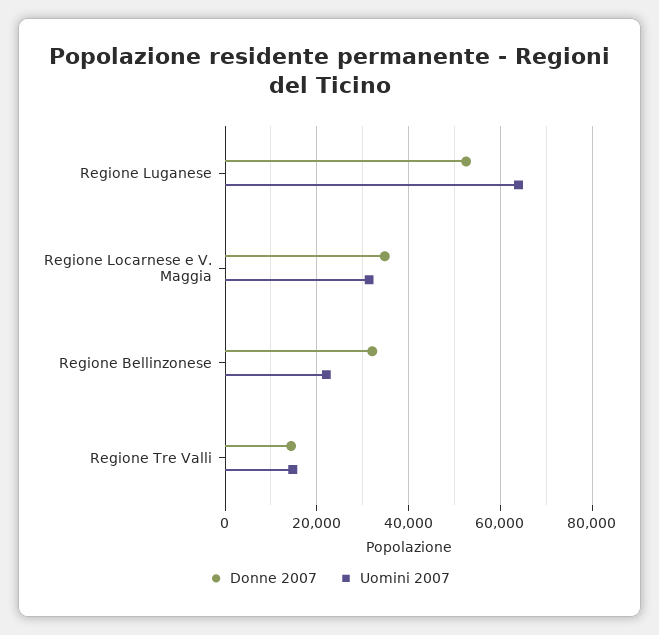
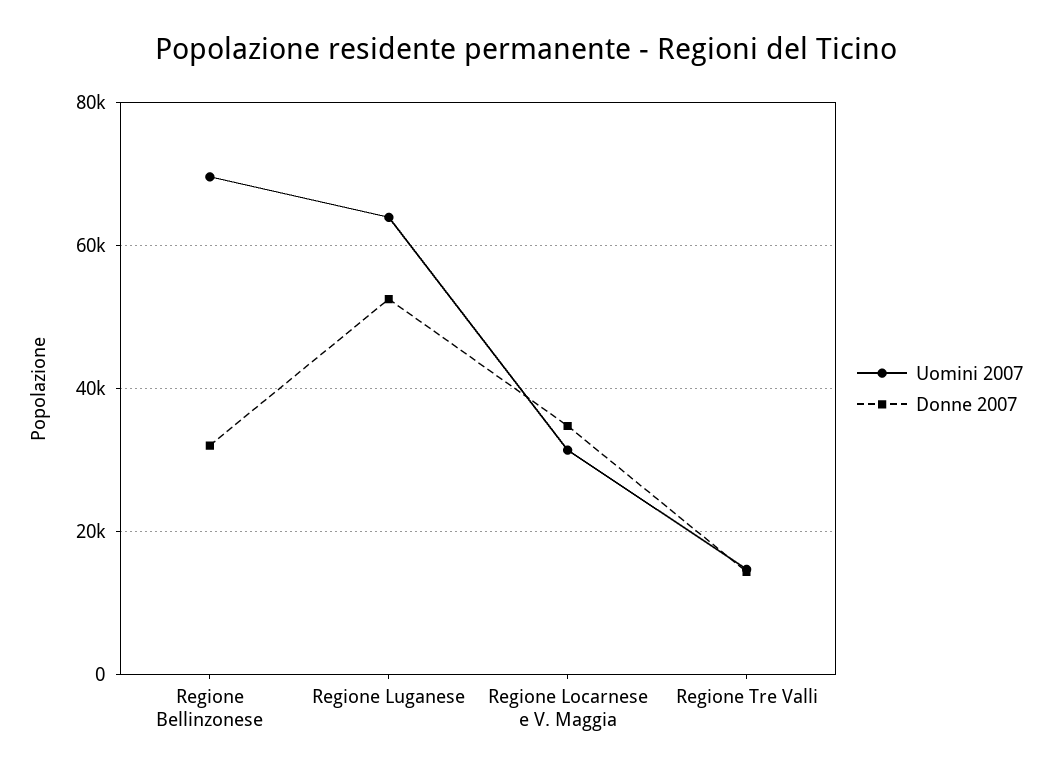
  {
    "Donne 2007": {
      "Regione Luganese": 52000,
      "Regione Locarnese e V. Maggia": 34000,
      "Regione Bellinzonese": 32000,
      "Regione Tre Valli": 14000
    },
    "Uomini 2007": {
      "Regione Luganese": 64000,
      "Regione Locarnese e V. Maggia": 32000,
-     "Regione Bellinzonese": 22000,
+     "Regione Bellinzonese": 70000,
      "Regione Tre Valli": 14000
    }
  }

